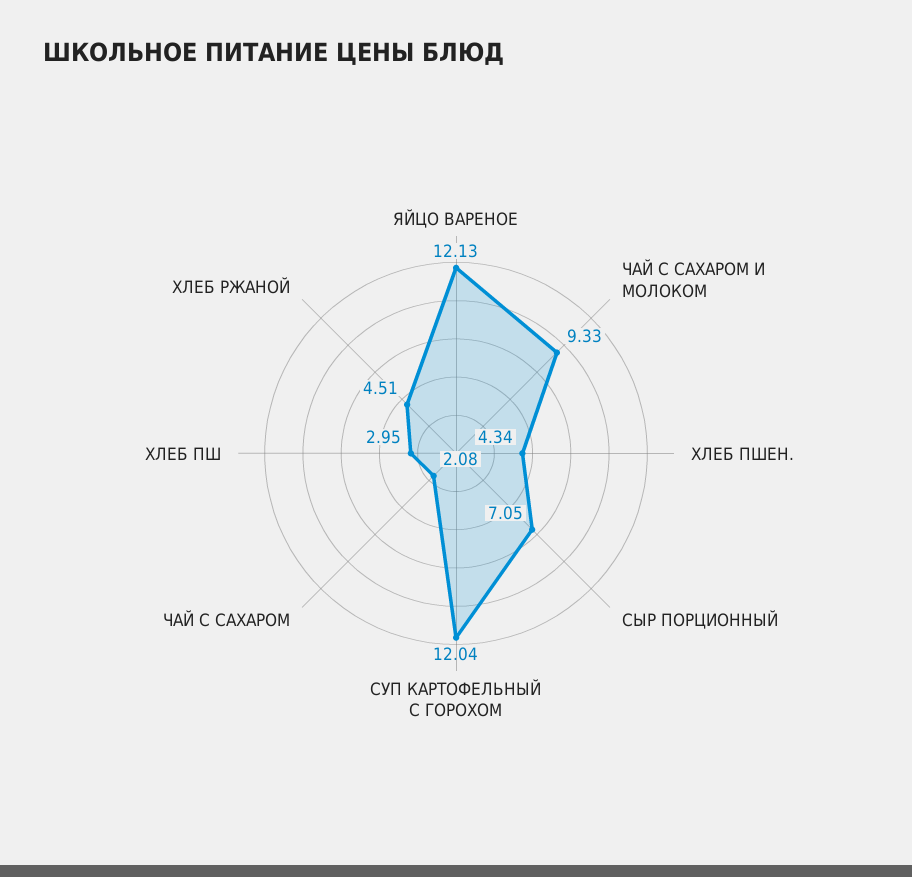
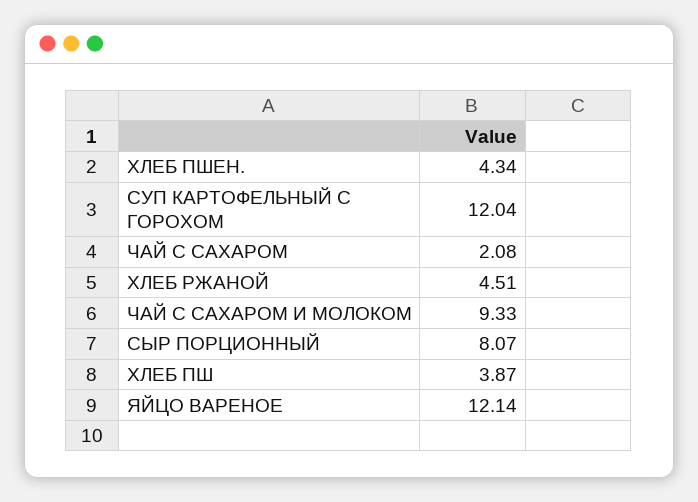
  {
-   "ЯЙЦО ВАРЕНОЕ": 12.13,
+   "ЯЙЦО ВАРЕНОЕ": 12.14,
    "ЧАЙ С САХАРОМ И МОЛОКОМ": 9.33,
    "ХЛЕБ ПШЕН.": 4.34,
-   "СЫР ПОРЦИОННЫЙ": 7.05,
+   "СЫР ПОРЦИОННЫЙ": 8.07,
    "СУП КАРТОФЕЛЬНЫЙ С ГОРОХОМ": 12.04,
    "ЧАЙ С САХАРОМ": 2.08,
-   "ХЛЕБ ПШ": 2.95,
+   "ХЛЕБ ПШ": 3.87,
    "ХЛЕБ РЖАНОЙ": 4.51
  }

